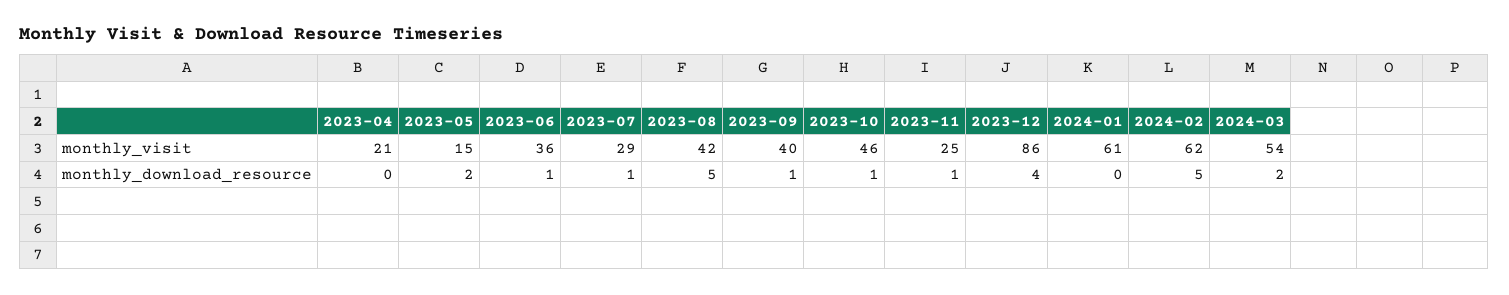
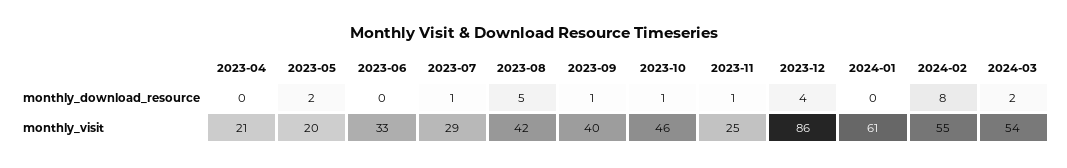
  {
    "2023-04": {
      "monthly_visit": 21,
      "monthly_download_resource": 0
    },
    "2023-05": {
-     "monthly_visit": 15,
+     "monthly_visit": 20,
      "monthly_download_resource": 2
    },
    "2023-06": {
-     "monthly_visit": 36,
+     "monthly_visit": 33,
-     "monthly_download_resource": 1
+     "monthly_download_resource": 0
    },
    "2023-07": {
      "monthly_visit": 29,
      "monthly_download_resource": 1
    },
    "2023-08": {
      "monthly_visit": 42,
      "monthly_download_resource": 5
    },
    "2023-09": {
      "monthly_visit": 40,
      "monthly_download_resource": 1
    },
    "2023-10": {
      "monthly_visit": 46,
      "monthly_download_resource": 1
    },
    "2023-11": {
      "monthly_visit": 25,
      "monthly_download_resource": 1
    },
    "2023-12": {
      "monthly_visit": 86,
      "monthly_download_resource": 4
    },
    "2024-01": {
      "monthly_visit": 61,
      "monthly_download_resource": 0
    },
    "2024-02": {
-     "monthly_visit": 62,
+     "monthly_visit": 55,
-     "monthly_download_resource": 5
+     "monthly_download_resource": 8
    },
    "2024-03": {
      "monthly_visit": 54,
      "monthly_download_resource": 2
    }
  }

